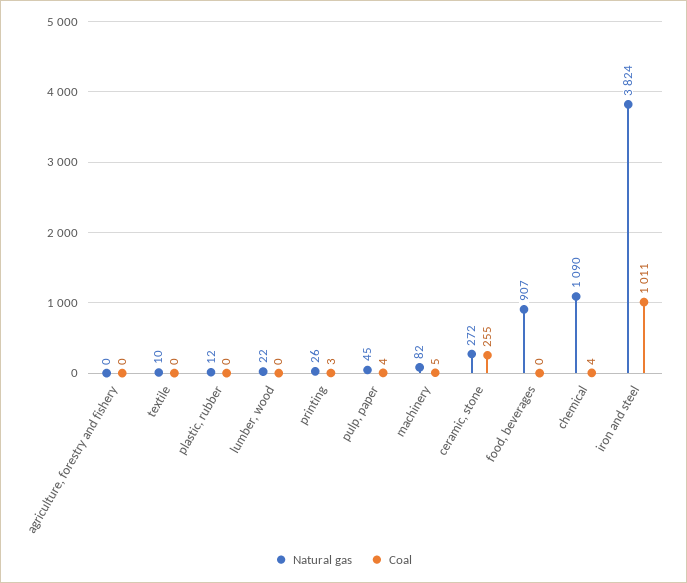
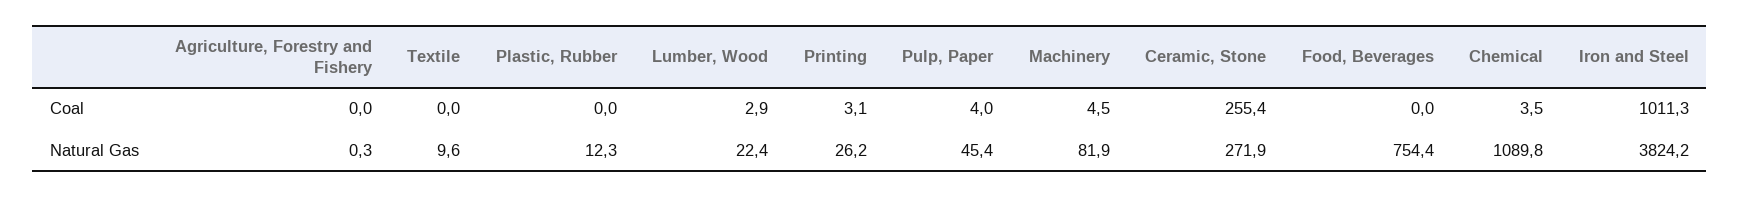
  {
    "Natural gas": {
      "agriculture, forestry and fishery": 0.3,
      "textile": 9.6,
      "plastic, rubber": 12.3,
      "lumber, wood": 22.4,
      "printing": 26.2,
      "pulp, paper": 45.4,
      "machinery": 81.9,
      "ceramic, stone": 271.9,
-     "food, beverages": 907,
+     "food, beverages": 754.4,
      "chemical": 1089.8,
      "iron and steel": 3824.2
    },
    "Coal": {
      "agriculture, forestry and fishery": 0,
      "textile": 0,
      "plastic, rubber": 0,
-     "lumber, wood": 0,
+     "lumber, wood": 2.9,
      "printing": 3.1,
      "pulp, paper": 4,
      "machinery": 4.5,
      "ceramic, stone": 255.4,
      "food, beverages": 0,
      "chemical": 3.5,
      "iron and steel": 1011.3
    }
  }

